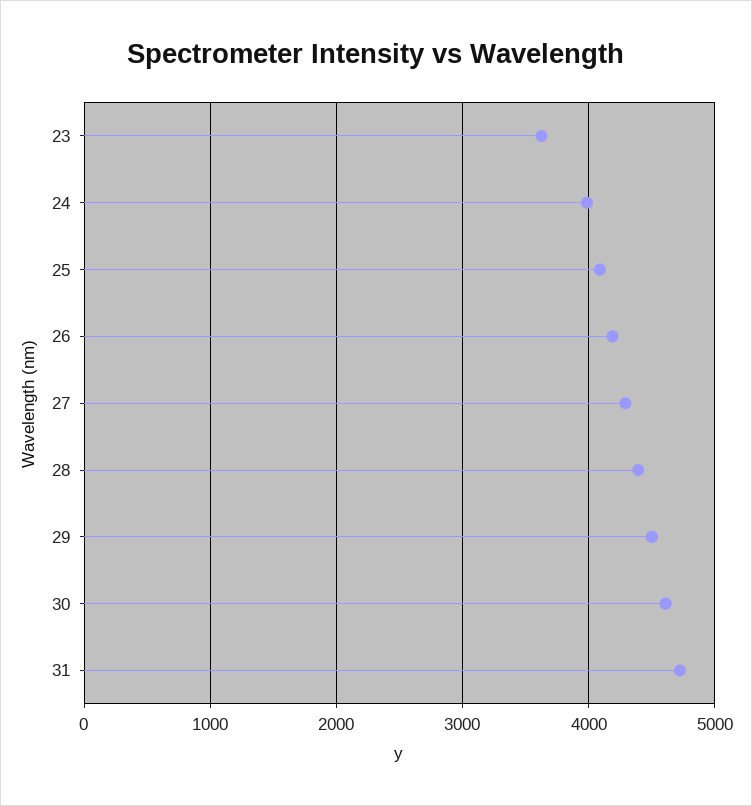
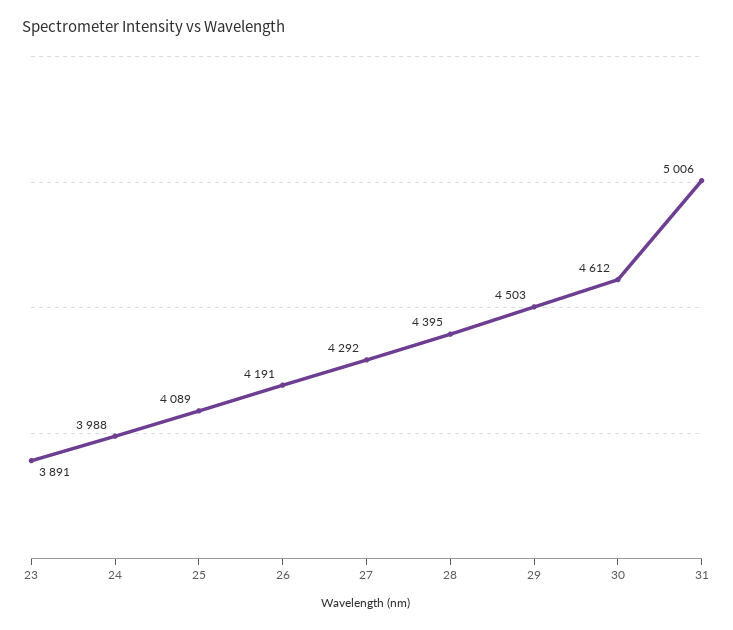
  {
-   "23": 3600,
+   "23": 3891,
    "24": 3988,
    "25": 4089,
    "26": 4191,
    "27": 4292,
    "28": 4395,
    "29": 4503,
    "30": 4612,
-   "31": 4700
+   "31": 5006
  }

